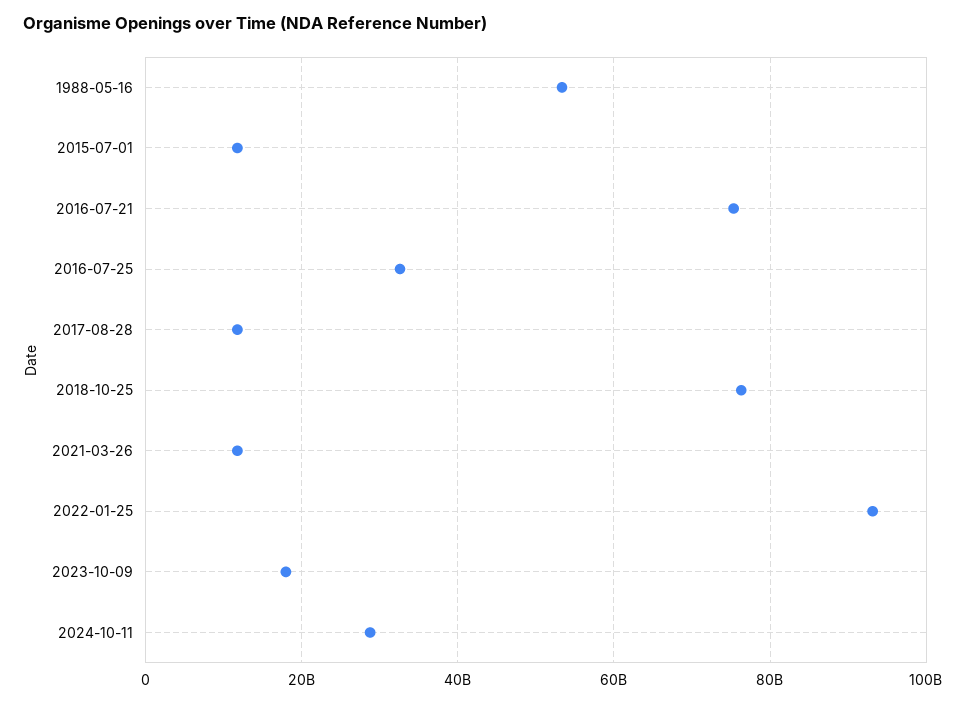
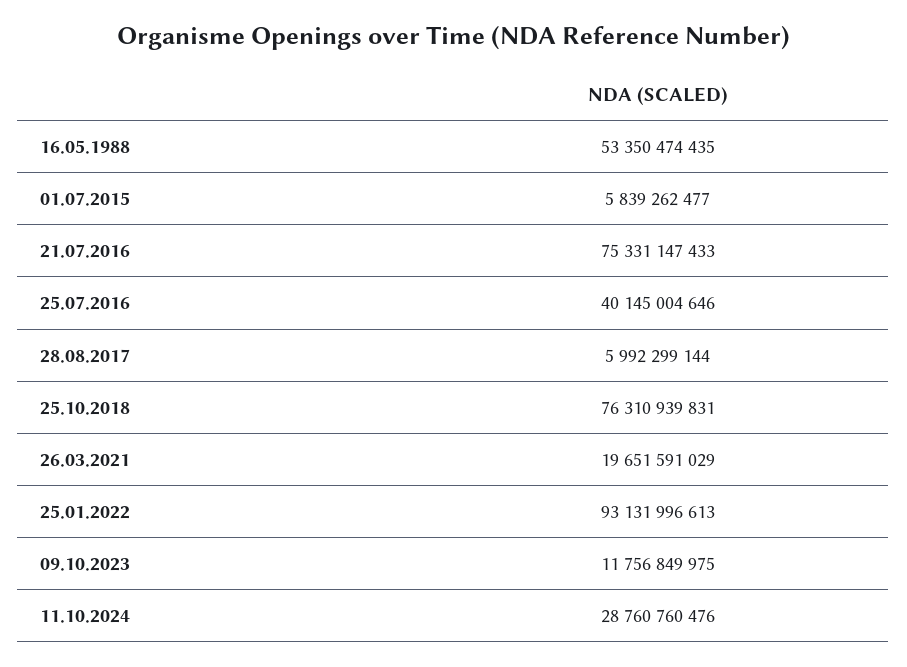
  {
    "1988-05-16": 53350474435,
-   "2015-07-01": 12000000000,
+   "2015-07-01": 5839262477,
    "2016-07-21": 75331147433,
-   "2016-07-25": 32000000000,
+   "2016-07-25": 40145004646,
-   "2017-08-28": 12000000000,
+   "2017-08-28": 5992299144,
    "2018-10-25": 76310939831,
-   "2021-03-26": 12000000000,
+   "2021-03-26": 19651591029,
    "2022-01-25": 93131996613,
-   "2023-10-09": 18000000000,
+   "2023-10-09": 11756849975,
    "2024-10-11": 28760760476
  }

